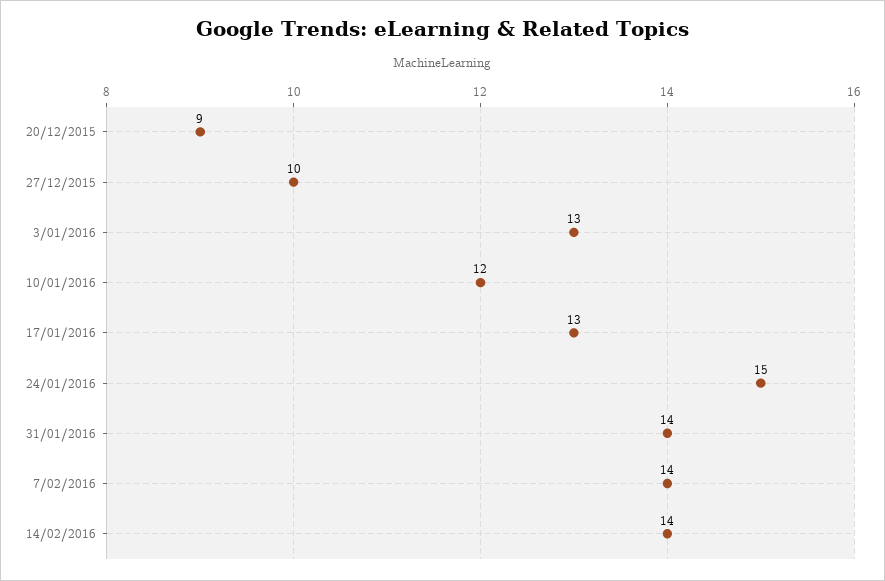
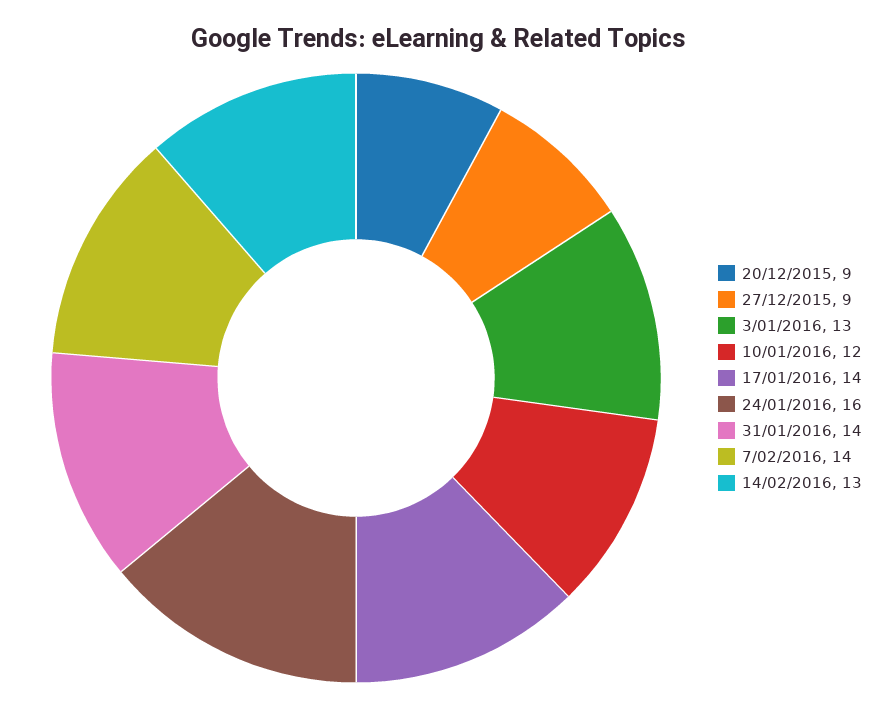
  {
    "20/12/2015": 9,
-   "27/12/2015": 10,
+   "27/12/2015": 9,
    "3/01/2016": 13,
    "10/01/2016": 12,
-   "17/01/2016": 13,
+   "17/01/2016": 14,
-   "24/01/2016": 15,
+   "24/01/2016": 16,
    "31/01/2016": 14,
    "7/02/2016": 14,
-   "14/02/2016": 14
+   "14/02/2016": 13
  }

